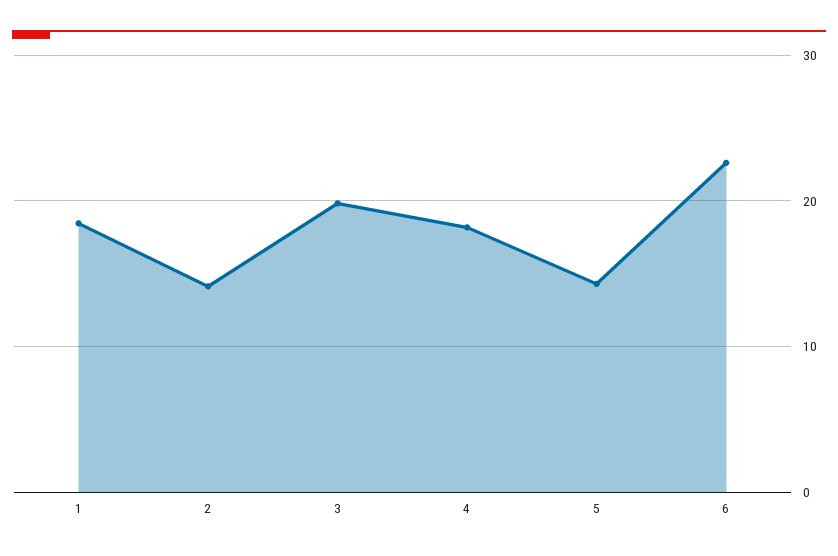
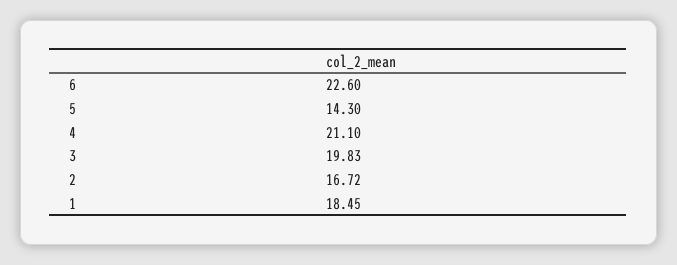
  {
    "1": 18.45,
-   "2": 14,
+   "2": 16.72,
    "3": 19.83,
-   "4": 18,
+   "4": 21.1,
    "5": 14.3,
    "6": 22.6
  }

